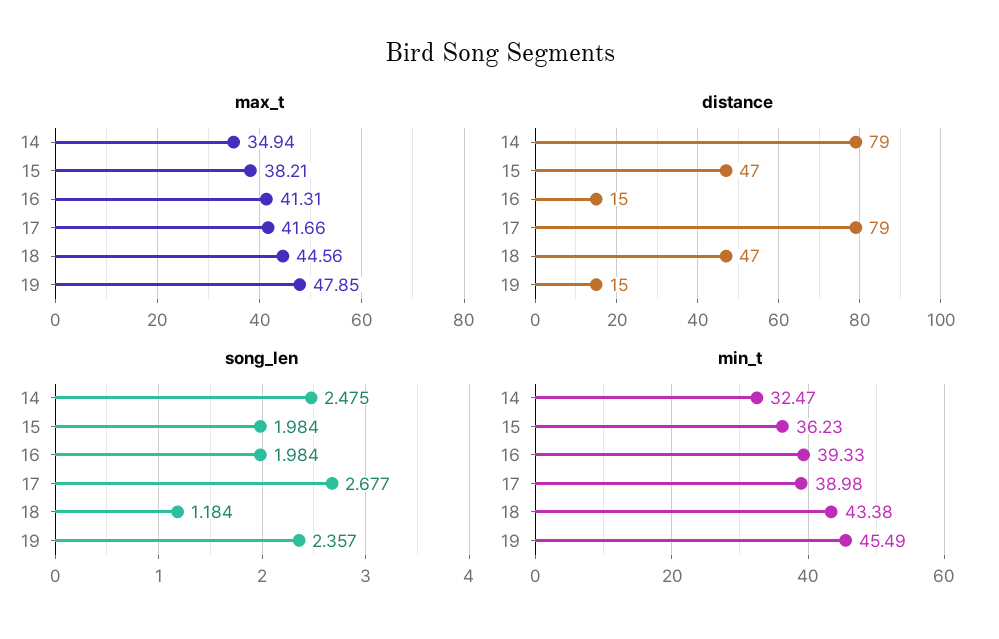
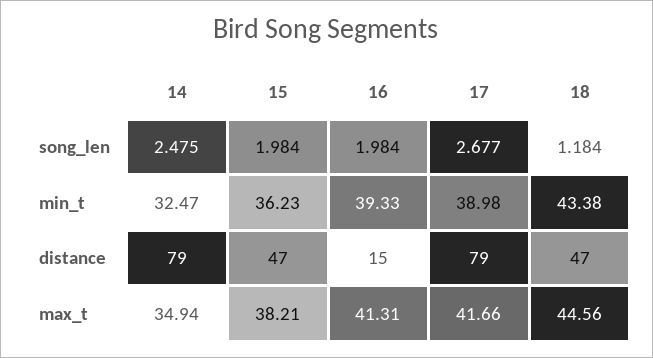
  {
    "max_t": {
      "14": 34.94,
      "15": 38.21,
      "16": 41.31,
      "17": 41.66,
-     "18": 44.56,
+     "18": 44.56
-     "19": 47.85
    },
    "distance": {
      "14": 79,
      "15": 47,
      "16": 15,
      "17": 79,
-     "18": 47,
+     "18": 47
-     "19": 15
    },
    "song_len": {
      "14": 2.475,
      "15": 1.984,
      "16": 1.984,
      "17": 2.677,
-     "18": 1.184,
+     "18": 1.184
-     "19": 2.357
    },
    "min_t": {
      "14": 32.47,
      "15": 36.23,
      "16": 39.33,
      "17": 38.98,
-     "18": 43.38,
+     "18": 43.38
-     "19": 45.49
    }
  }

